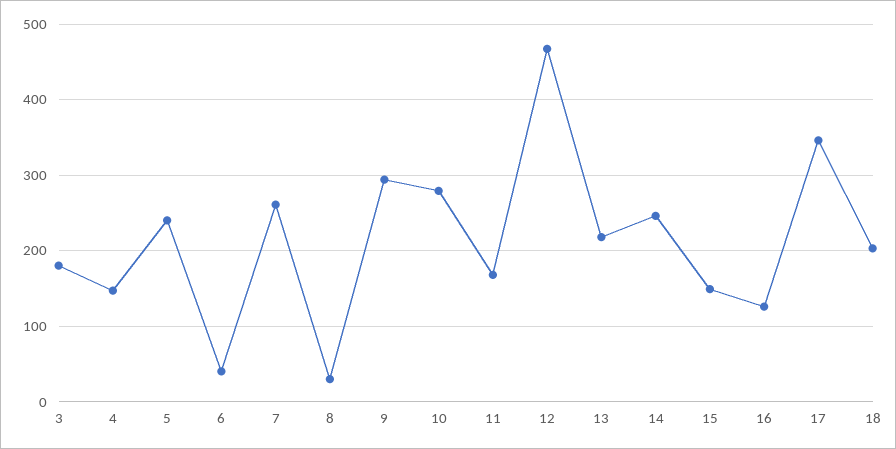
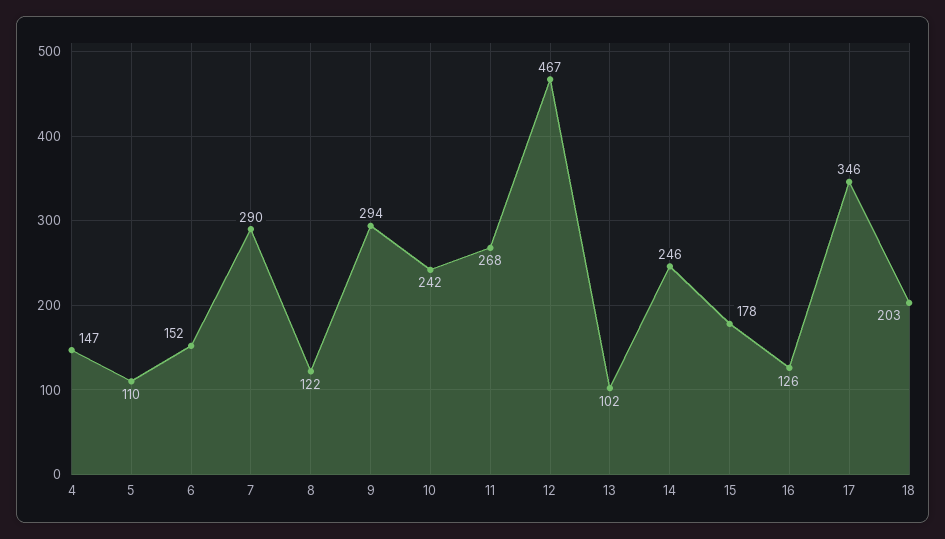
  {
-   "3": 180,
    "4": 147,
-   "5": 240,
+   "5": 110,
-   "6": 40,
+   "6": 152,
-   "7": 260,
+   "7": 290,
-   "8": 30,
+   "8": 122,
    "9": 294,
-   "10": 280,
+   "10": 242,
-   "11": 170,
+   "11": 268,
    "12": 467,
-   "13": 220,
+   "13": 102,
    "14": 246,
-   "15": 150,
+   "15": 178,
    "16": 126,
    "17": 346,
    "18": 203
  }

